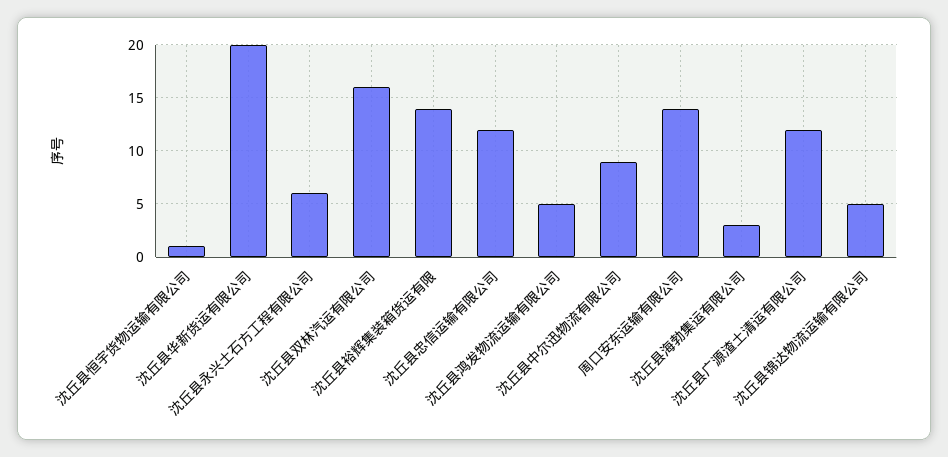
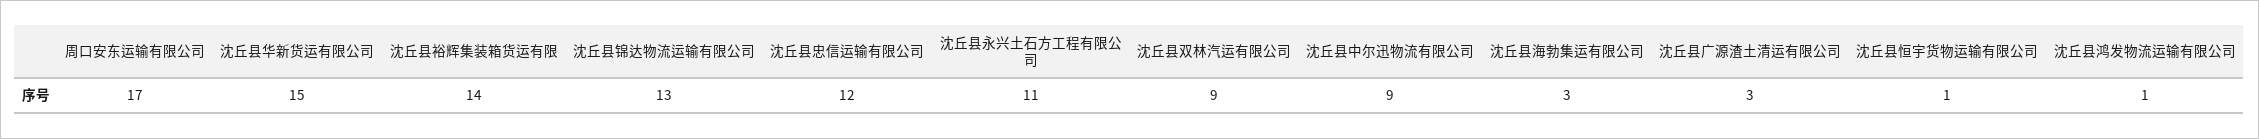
  {
    "沈丘县恒宇货物运输有限公司": 1,
-   "沈丘县华新货运有限公司": 20,
+   "沈丘县华新货运有限公司": 15,
-   "沈丘县永兴土石方工程有限公司": 6,
+   "沈丘县永兴土石方工程有限公司": 11,
-   "沈丘县双林汽运有限公司": 16,
+   "沈丘县双林汽运有限公司": 9,
    "沈丘县裕辉集装箱货运有限": 14,
    "沈丘县忠信运输有限公司": 12,
-   "沈丘县鸿发物流运输有限公司": 5,
+   "沈丘县鸿发物流运输有限公司": 1,
    "沈丘县中尔迅物流有限公司": 9,
-   "周口安东运输有限公司": 14,
+   "周口安东运输有限公司": 17,
    "沈丘县海勃集运有限公司": 3,
-   "沈丘县广源渣土清运有限公司": 12,
+   "沈丘县广源渣土清运有限公司": 3,
-   "沈丘县锦达物流运输有限公司": 5
+   "沈丘县锦达物流运输有限公司": 13
  }

